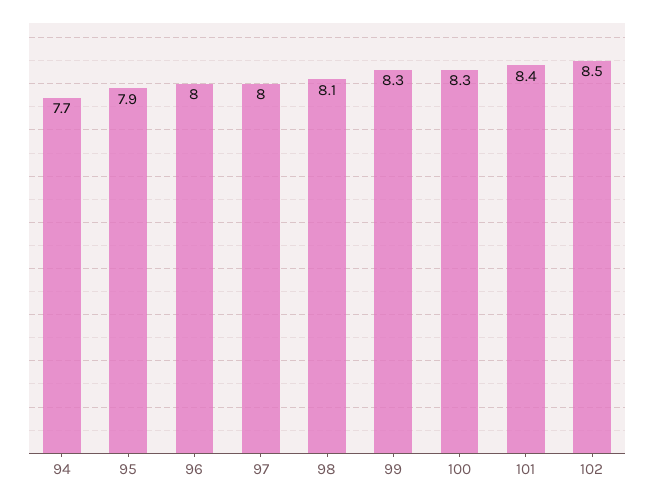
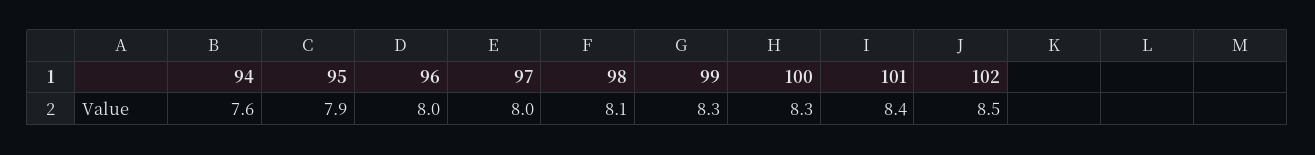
  {
-   "94": 7.7,
+   "94": 7.6,
    "95": 7.9,
    "96": 8,
    "97": 8,
    "98": 8.1,
    "99": 8.3,
    "100": 8.3,
    "101": 8.4,
    "102": 8.5
  }

